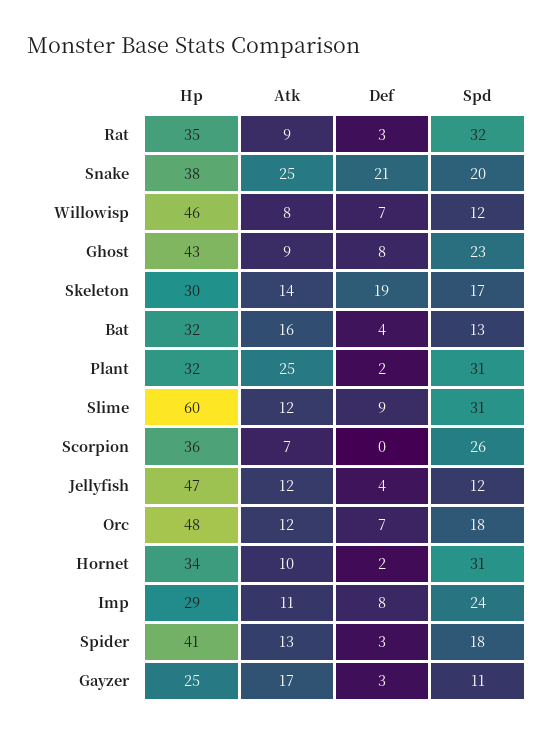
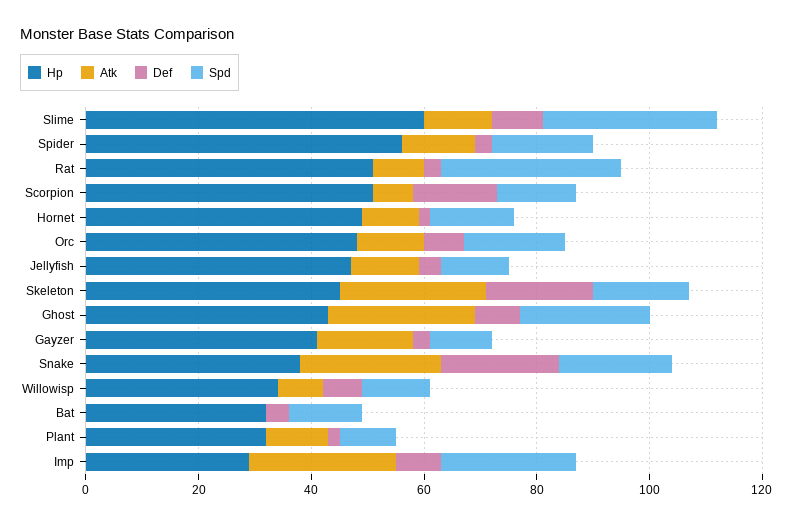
  {
    "Hp": {
-     "Rat": 35,
+     "Rat": 50,
      "Snake": 38,
-     "Willowisp": 46,
+     "Willowisp": 35,
      "Ghost": 43,
-     "Skeleton": 30,
+     "Skeleton": 45,
      "Bat": 32,
      "Plant": 32,
      "Slime": 60,
-     "Scorpion": 36,
+     "Scorpion": 50,
      "Jellyfish": 47,
      "Orc": 48,
-     "Hornet": 34,
+     "Hornet": 50,
      "Imp": 29,
-     "Spider": 41,
+     "Spider": 55,
-     "Gayzer": 25
+     "Gayzer": 40
    },
    "Atk": {
      "Rat": 9,
      "Snake": 25,
      "Willowisp": 8,
-     "Ghost": 9,
+     "Ghost": 25,
-     "Skeleton": 14,
+     "Skeleton": 25,
-     "Bat": 16,
+     "Bat": 0,
-     "Plant": 25,
+     "Plant": 10,
      "Slime": 12,
      "Scorpion": 7,
      "Jellyfish": 12,
      "Orc": 12,
      "Hornet": 10,
-     "Imp": 11,
+     "Imp": 25,
      "Spider": 13,
      "Gayzer": 17
    },
    "Def": {
      "Rat": 3,
      "Snake": 21,
      "Willowisp": 7,
      "Ghost": 8,
      "Skeleton": 19,
      "Bat": 4,
      "Plant": 2,
      "Slime": 9,
-     "Scorpion": 0,
+     "Scorpion": 15,
      "Jellyfish": 4,
      "Orc": 7,
      "Hornet": 2,
      "Imp": 8,
      "Spider": 3,
      "Gayzer": 3
    },
    "Spd": {
      "Rat": 32,
      "Snake": 20,
      "Willowisp": 12,
      "Ghost": 23,
      "Skeleton": 17,
      "Bat": 13,
-     "Plant": 31,
+     "Plant": 10,
      "Slime": 31,
-     "Scorpion": 26,
+     "Scorpion": 15,
      "Jellyfish": 12,
      "Orc": 18,
-     "Hornet": 31,
+     "Hornet": 15,
      "Imp": 24,
      "Spider": 18,
      "Gayzer": 11
    }
  }

